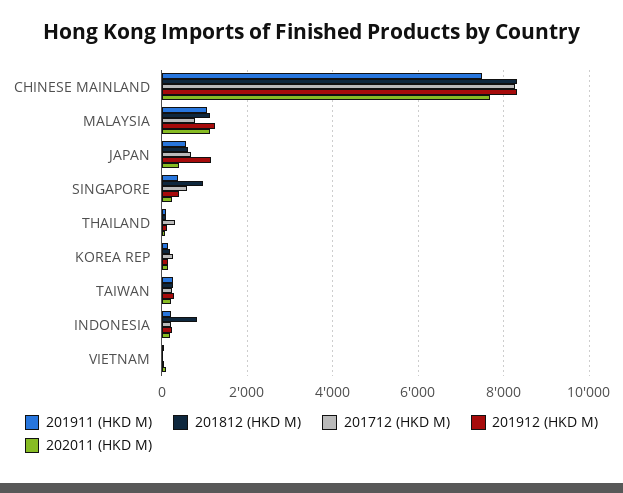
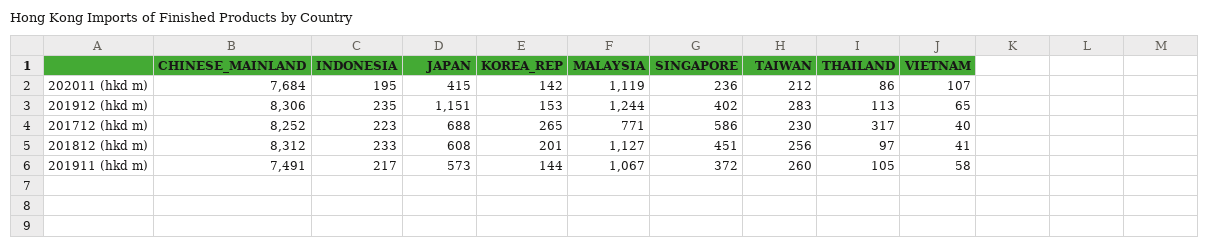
  {
    "201911 (HKD M)": {
      "CHINESE MAINLAND": 7491,
      "MALAYSIA": 1067,
      "JAPAN": 573,
      "SINGAPORE": 372,
      "THAILAND": 105,
      "KOREA REP": 144,
      "TAIWAN": 260,
      "INDONESIA": 217,
      "VIETNAM": 58
    },
    "201812 (HKD M)": {
      "CHINESE MAINLAND": 8312,
      "MALAYSIA": 1127,
      "JAPAN": 608,
-     "SINGAPORE": 1000,
+     "SINGAPORE": 451,
      "THAILAND": 97,
      "KOREA REP": 201,
      "TAIWAN": 256,
-     "INDONESIA": 800,
+     "INDONESIA": 233,
      "VIETNAM": 41
    },
    "201712 (HKD M)": {
      "CHINESE MAINLAND": 8252,
      "MALAYSIA": 771,
      "JAPAN": 688,
      "SINGAPORE": 586,
      "THAILAND": 317,
      "KOREA REP": 265,
      "TAIWAN": 230,
      "INDONESIA": 223,
      "VIETNAM": 40
    },
    "201912 (HKD M)": {
      "CHINESE MAINLAND": 8306,
      "MALAYSIA": 1244,
      "JAPAN": 1151,
      "SINGAPORE": 402,
      "THAILAND": 113,
      "KOREA REP": 153,
      "TAIWAN": 283,
      "INDONESIA": 235,
      "VIETNAM": 65
    },
    "202011 (HKD M)": {
      "CHINESE MAINLAND": 7684,
      "MALAYSIA": 1119,
      "JAPAN": 415,
      "SINGAPORE": 236,
      "THAILAND": 86,
      "KOREA REP": 142,
      "TAIWAN": 212,
      "INDONESIA": 195,
      "VIETNAM": 107
    }
  }

